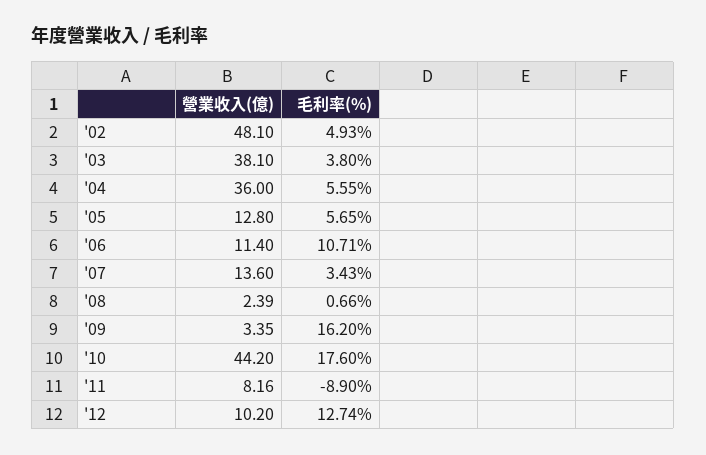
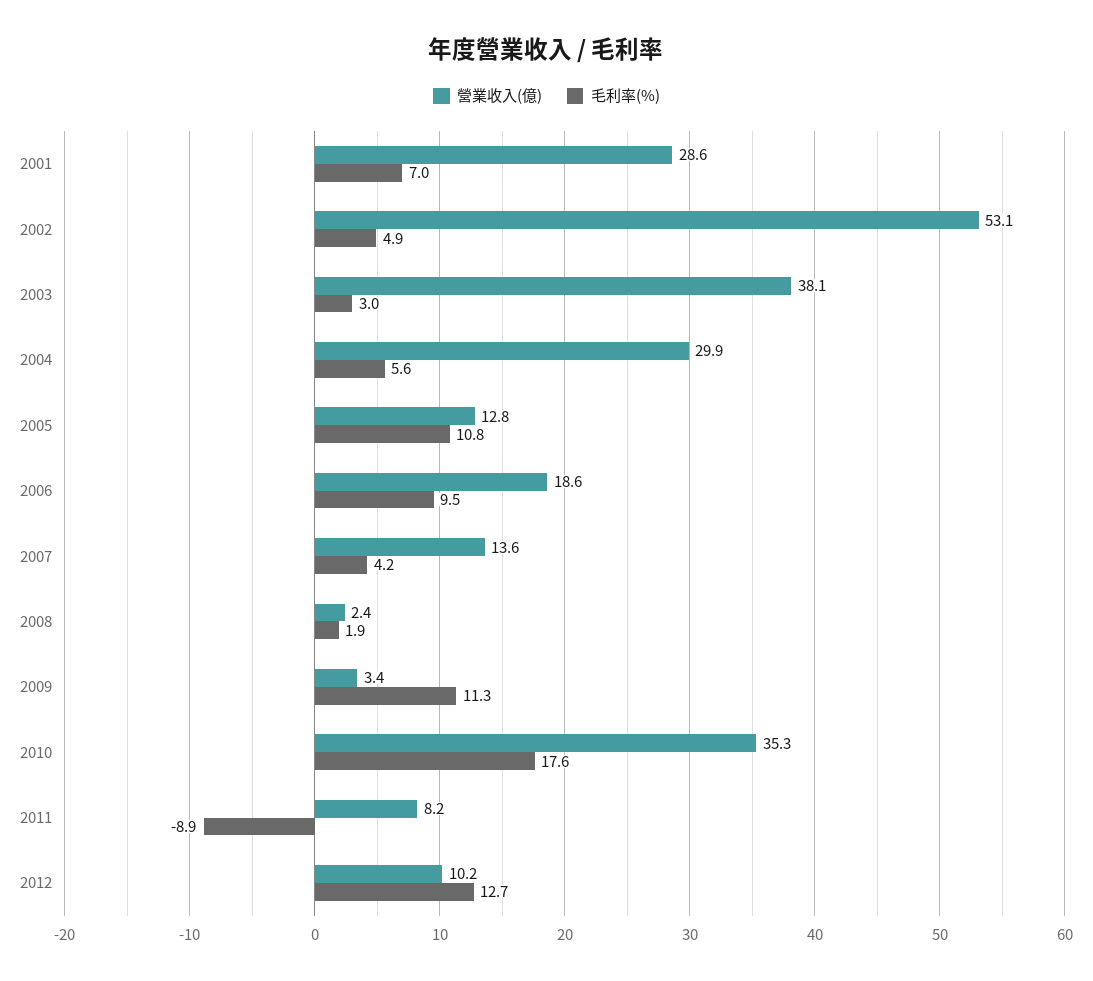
  {
    "營業收入(億)": {
-     "'02": 48.1,
+     "'02": 53.1,
      "'03": 38.1,
-     "'04": 36,
+     "'04": 29.9,
      "'05": 12.8,
-     "'06": 11.4,
+     "'06": 18.6,
      "'07": 13.6,
      "'08": 2.39,
      "'09": 3.35,
-     "'10": 44.2,
+     "'10": 35.3,
      "'11": 8.16,
-     "'12": 10.2
+     "'12": 10.2,
+     "2001": 28.6
    },
    "毛利率(%)": {
      "'02": 4.93,
-     "'03": 3.8,
+     "'03": 3,
      "'04": 5.55,
-     "'05": 5.65,
+     "'05": 10.8,
-     "'06": 10.71,
+     "'06": 9.5,
-     "'07": 3.43,
+     "'07": 4.2,
-     "'08": 0.66,
+     "'08": 1.9,
-     "'09": 16.2,
+     "'09": 11.3,
      "'10": 17.6,
      "'11": -8.9,
-     "'12": 12.74
+     "'12": 12.74,
+     "2001": 7
    }
  }

